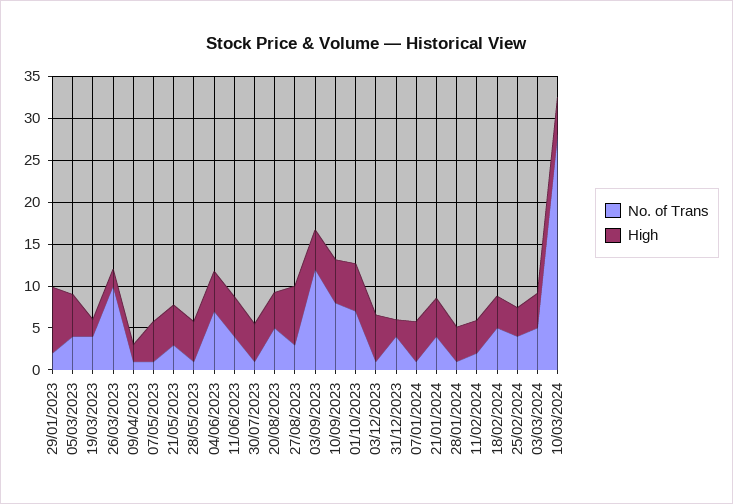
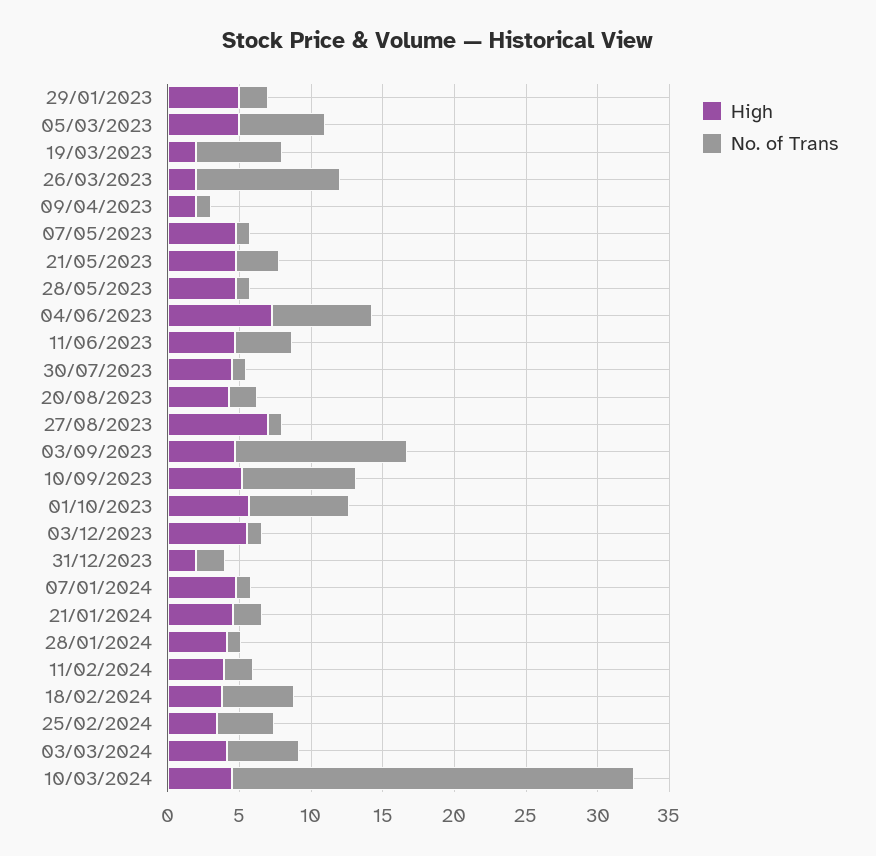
  {
    "No. of Trans": {
      "29/01/2023": 2,
-     "05/03/2023": 4,
+     "05/03/2023": 6,
-     "19/03/2023": 4,
+     "19/03/2023": 6,
      "26/03/2023": 10,
      "09/04/2023": 1,
      "07/05/2023": 1,
      "21/05/2023": 3,
      "28/05/2023": 1,
      "04/06/2023": 7,
      "11/06/2023": 4,
      "30/07/2023": 1,
-     "20/08/2023": 5,
+     "20/08/2023": 2,
-     "27/08/2023": 3,
+     "27/08/2023": 1,
      "03/09/2023": 12,
      "10/09/2023": 8,
      "01/10/2023": 7,
      "03/12/2023": 1,
-     "31/12/2023": 4,
+     "31/12/2023": 2,
      "07/01/2024": 1,
-     "21/01/2024": 4,
+     "21/01/2024": 2,
      "28/01/2024": 1,
      "11/02/2024": 2,
      "18/02/2024": 5,
      "25/02/2024": 4,
      "03/03/2024": 5,
      "10/03/2024": 28
    },
    "High": {
-     "29/01/2023": 8,
+     "29/01/2023": 5,
      "05/03/2023": 5,
      "19/03/2023": 2,
      "26/03/2023": 2,
      "09/04/2023": 2,
      "07/05/2023": 5,
      "21/05/2023": 5,
      "28/05/2023": 5,
-     "04/06/2023": 5,
+     "04/06/2023": 7,
      "11/06/2023": 5,
      "30/07/2023": 4,
      "20/08/2023": 4,
      "27/08/2023": 7,
      "03/09/2023": 5,
      "10/09/2023": 5,
      "01/10/2023": 6,
      "03/12/2023": 6,
      "31/12/2023": 2,
      "07/01/2024": 5,
      "21/01/2024": 5,
      "28/01/2024": 4,
      "11/02/2024": 4,
      "18/02/2024": 4,
      "25/02/2024": 3,
      "03/03/2024": 4,
      "10/03/2024": 5
    }
  }

